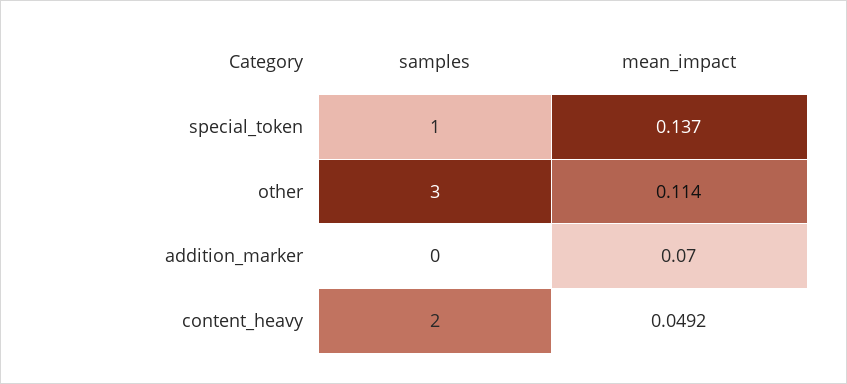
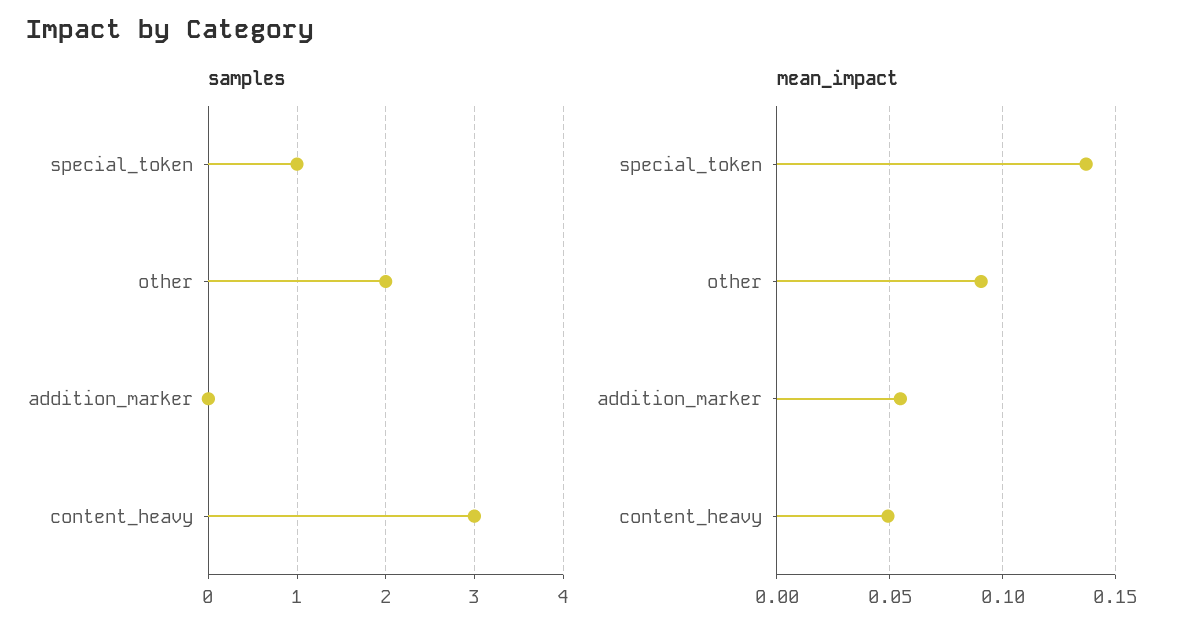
  {
    "samples": {
      "special_token": 1,
-     "other": 3,
+     "other": 2,
      "addition_marker": 0,
-     "content_heavy": 2
+     "content_heavy": 3
    },
    "mean_impact": {
      "special_token": 0.137,
-     "other": 0.114,
+     "other": 0.09,
-     "addition_marker": 0.07,
+     "addition_marker": 0.055,
      "content_heavy": 0.0492
    }
  }

